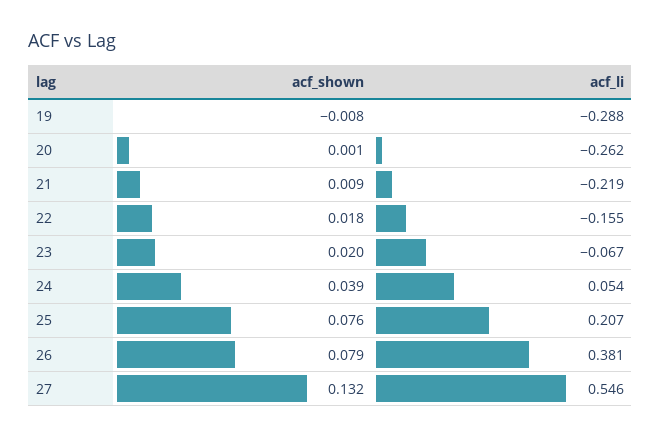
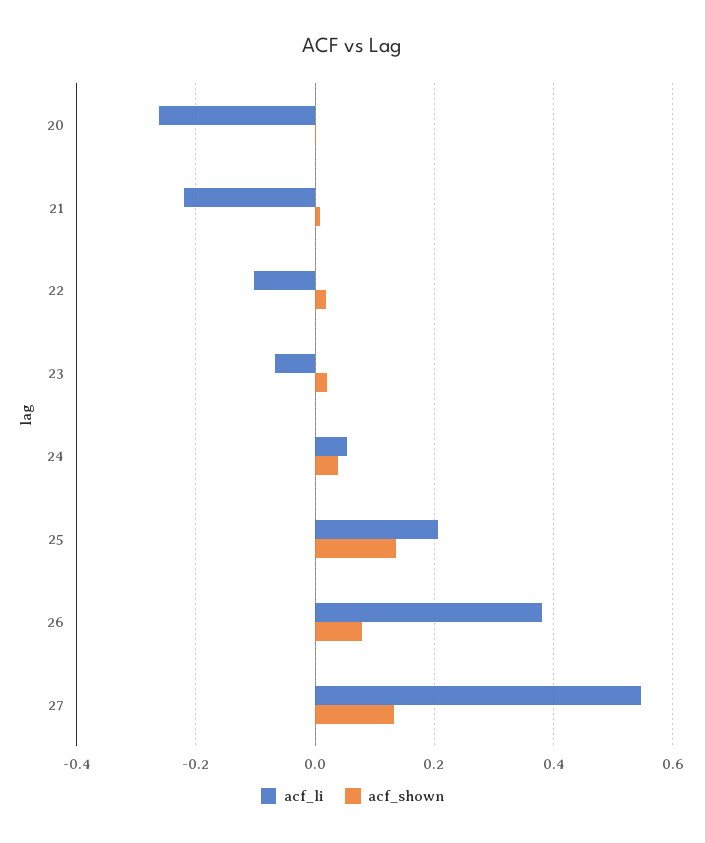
  {
    "acf_shown": {
-     "19": -0.008,
      "20": 0.001,
      "21": 0.009,
      "22": 0.018,
      "23": 0.02,
      "24": 0.039,
-     "25": 0.076,
+     "25": 0.14,
      "26": 0.079,
      "27": 0.132
    },
    "acf_li": {
-     "19": -0.288,
      "20": -0.262,
      "21": -0.219,
-     "22": -0.155,
+     "22": -0.1,
      "23": -0.067,
      "24": 0.054,
      "25": 0.207,
      "26": 0.381,
      "27": 0.546
    }
  }

